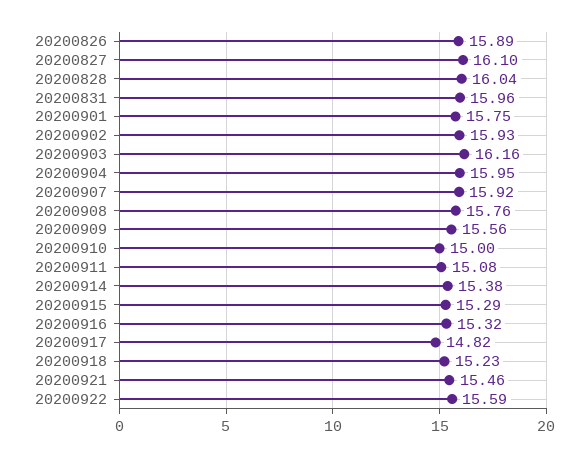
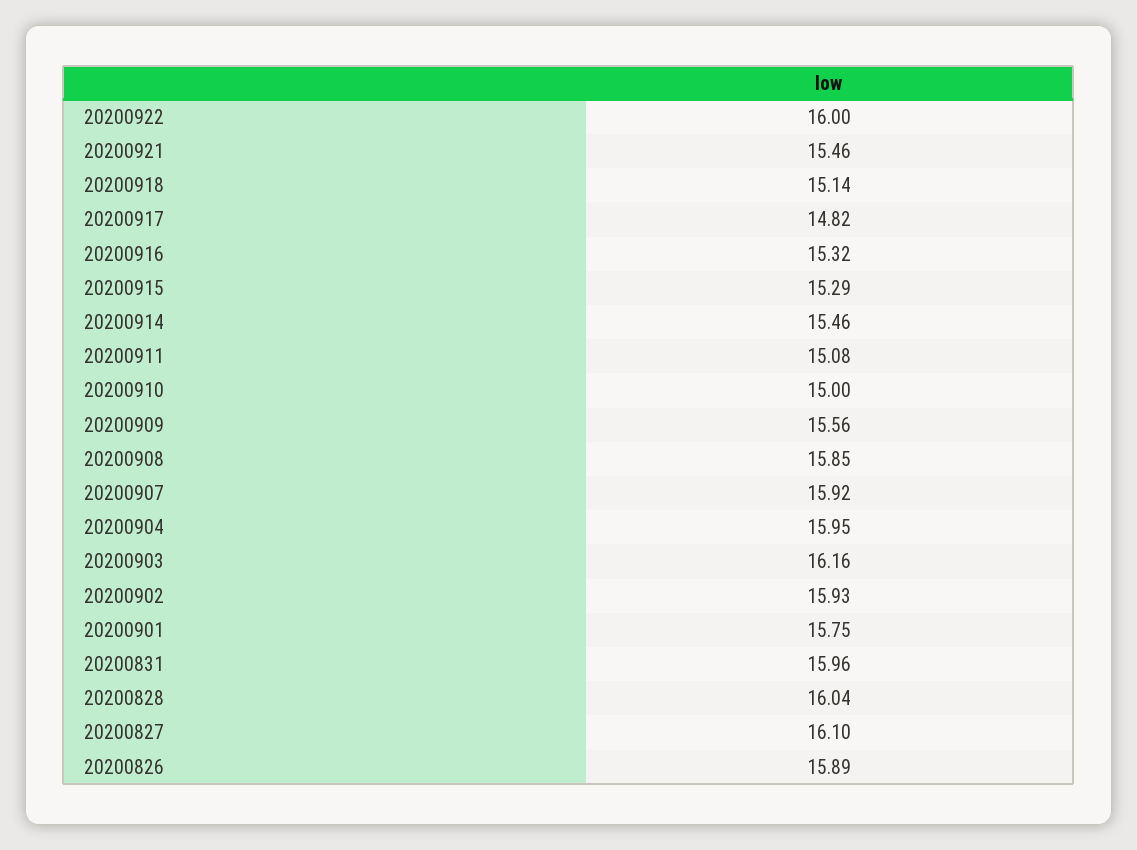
  {
    "20200826": 15.89,
    "20200827": 16.1,
    "20200828": 16.04,
    "20200831": 15.96,
    "20200901": 15.75,
    "20200902": 15.93,
    "20200903": 16.16,
    "20200904": 15.95,
    "20200907": 15.92,
-   "20200908": 15.76,
+   "20200908": 15.85,
    "20200909": 15.56,
    "20200910": 15,
    "20200911": 15.08,
-   "20200914": 15.38,
+   "20200914": 15.46,
    "20200915": 15.29,
    "20200916": 15.32,
    "20200917": 14.82,
-   "20200918": 15.23,
+   "20200918": 15.14,
    "20200921": 15.46,
-   "20200922": 15.59
+   "20200922": 16
  }

